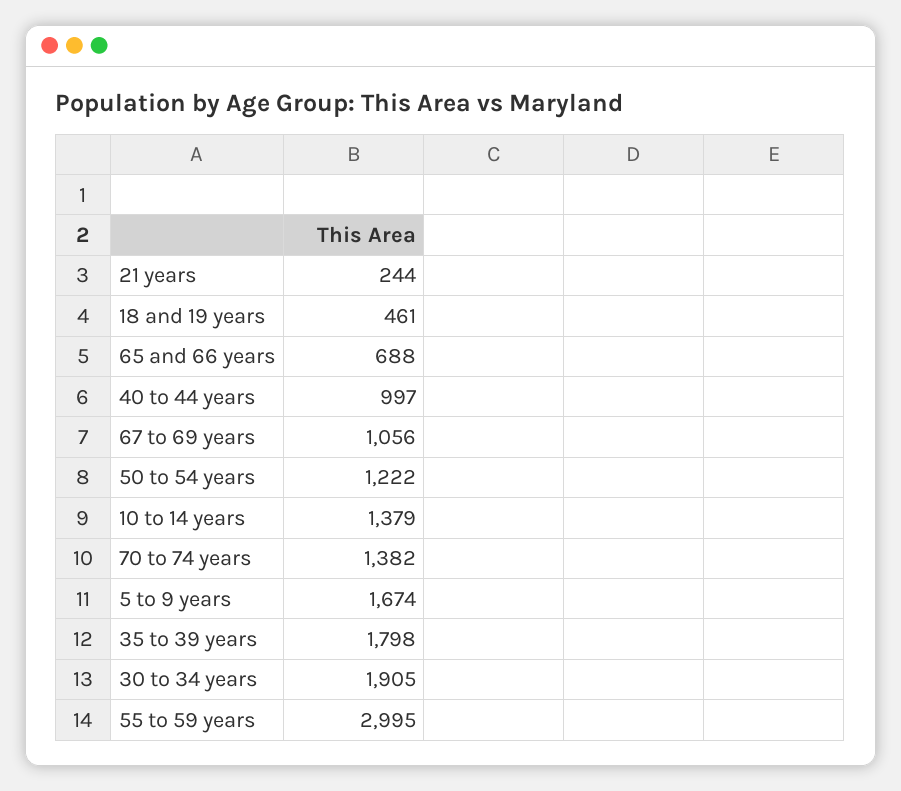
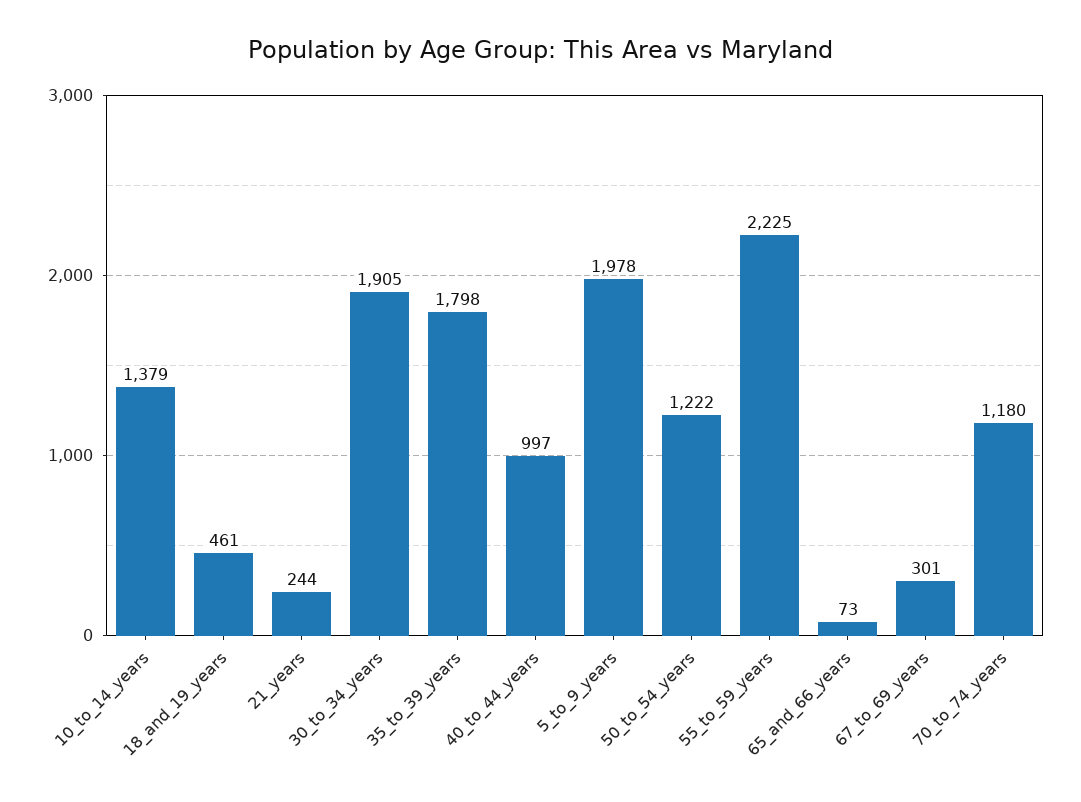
  {
    "21 years": 244,
    "18 and 19 years": 461,
-   "65 and 66 years": 688,
+   "65 and 66 years": 73,
    "40 to 44 years": 997,
-   "67 to 69 years": 1056,
+   "67 to 69 years": 301,
    "50 to 54 years": 1222,
    "10 to 14 years": 1379,
-   "70 to 74 years": 1382,
+   "70 to 74 years": 1180,
-   "5 to 9 years": 1674,
+   "5 to 9 years": 1978,
    "35 to 39 years": 1798,
    "30 to 34 years": 1905,
-   "55 to 59 years": 2995
+   "55 to 59 years": 2225
  }

